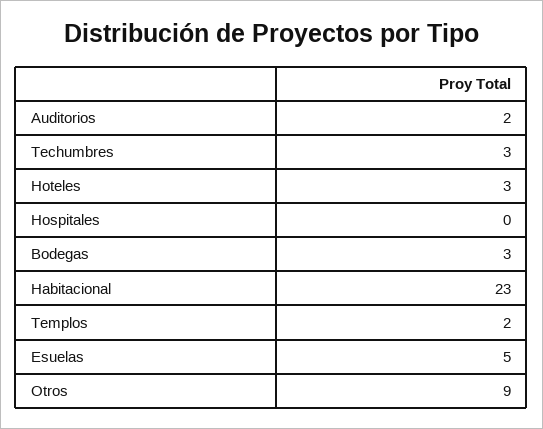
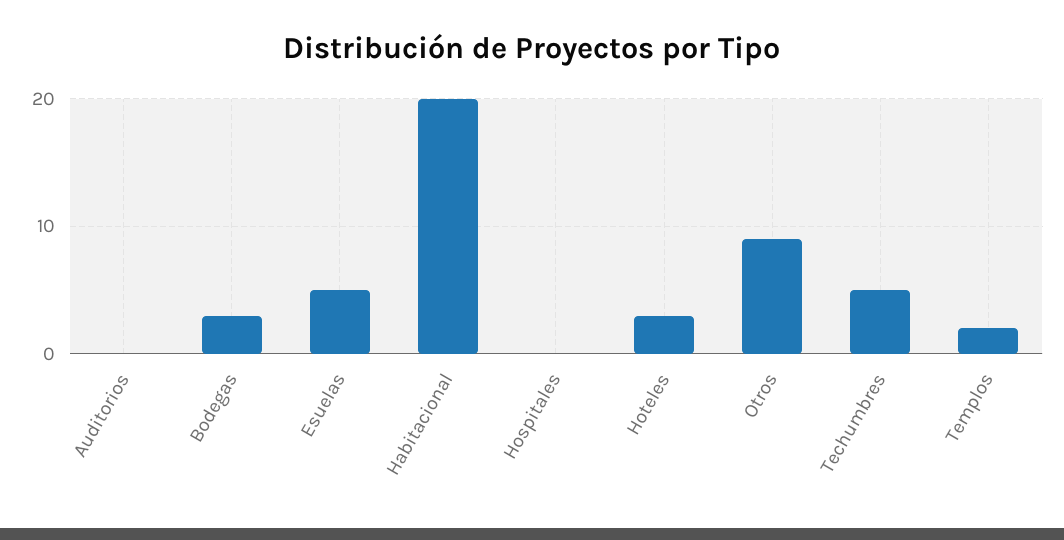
  {
-   "Auditorios": 2,
+   "Auditorios": 0,
-   "Techumbres": 3,
+   "Techumbres": 5,
    "Hoteles": 3,
    "Hospitales": 0,
    "Bodegas": 3,
-   "Habitacional": 23,
+   "Habitacional": 20,
    "Templos": 2,
    "Esuelas": 5,
    "Otros": 9
  }

